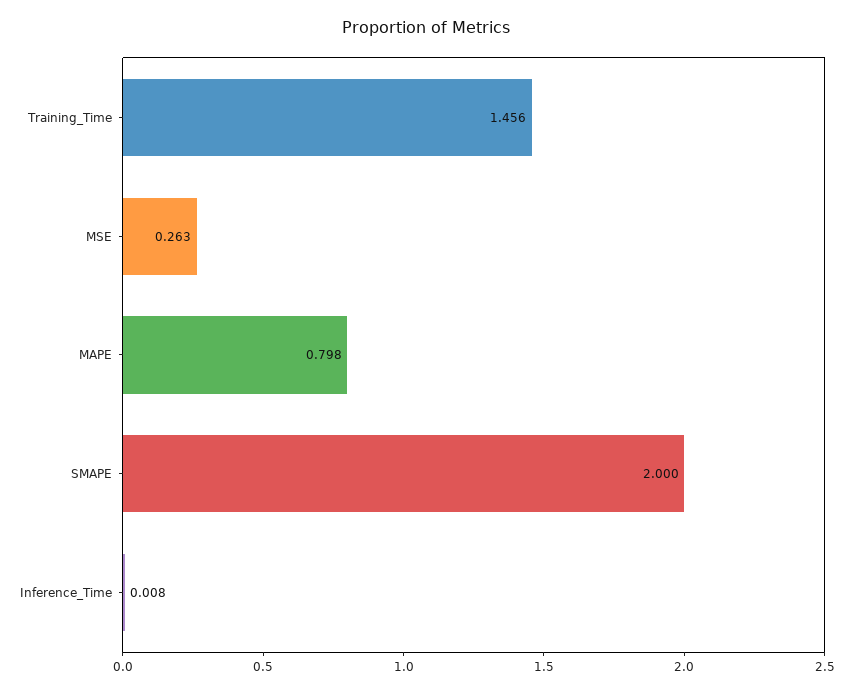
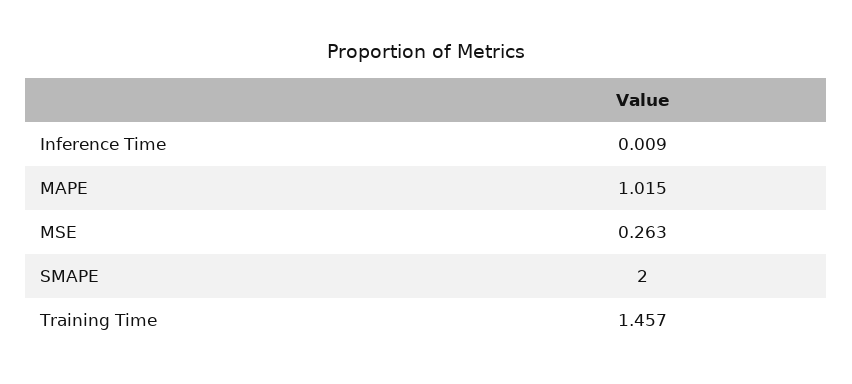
  {
-   "Training_Time": 1.456,
+   "Training_Time": 1.457,
    "MSE": 0.263,
-   "MAPE": 0.798,
+   "MAPE": 1.015,
    "SMAPE": 2,
-   "Inference_Time": 0.008
+   "Inference_Time": 0.009
  }

